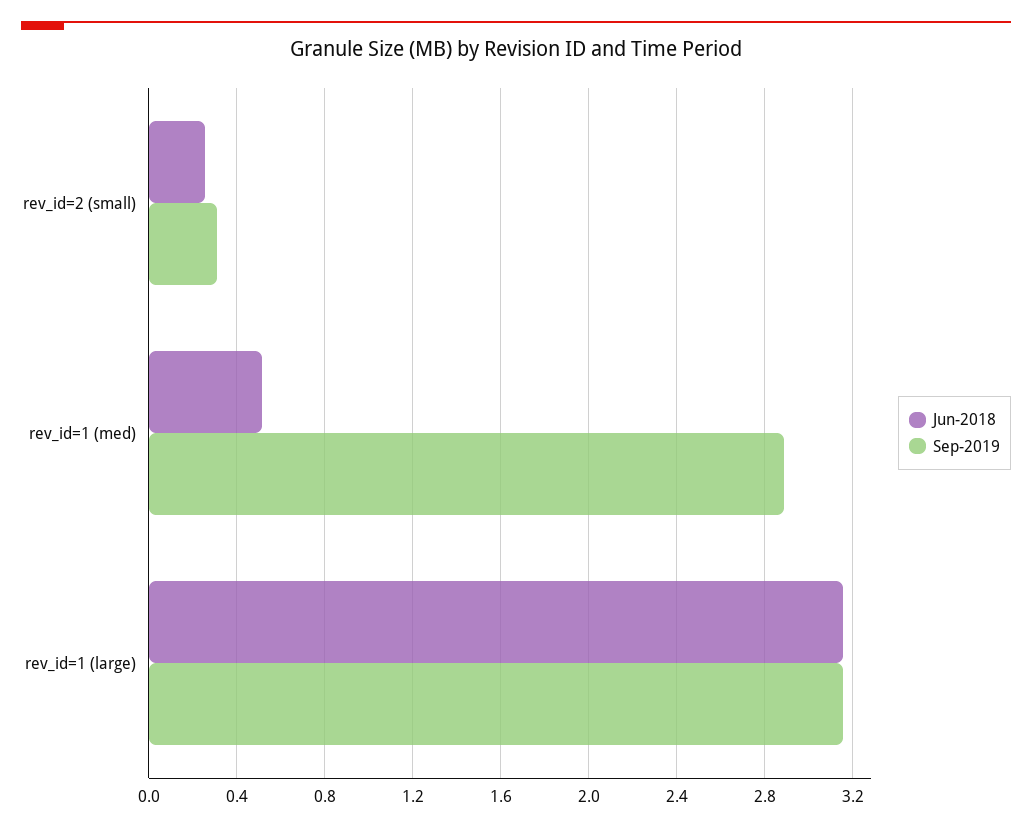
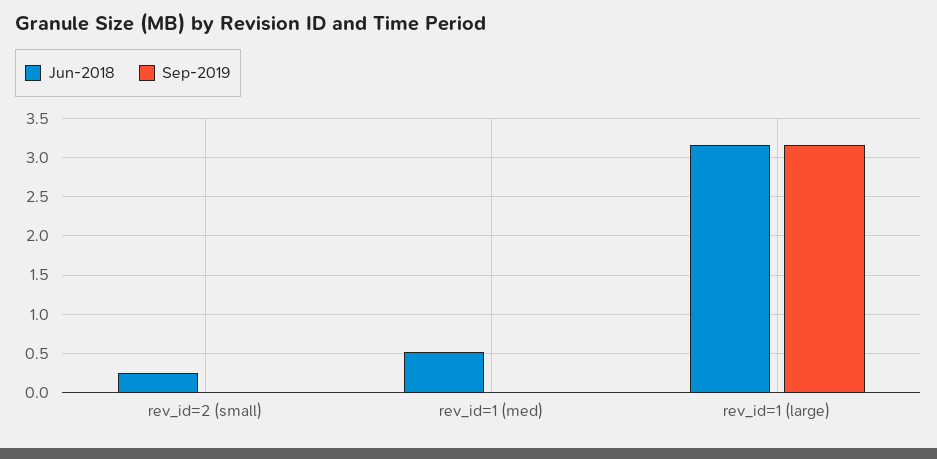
  {
    "Jun-2018": {
      "rev_id=2 (small)": 0.25,
      "rev_id=1 (med)": 0.5,
      "rev_id=1 (large)": 3.15
    },
    "Sep-2019": {
-     "rev_id=2 (small)": 0.3,
+     "rev_id=2 (small)": 0,
-     "rev_id=1 (med)": 2.9,
+     "rev_id=1 (med)": 0,
      "rev_id=1 (large)": 3.15
    }
  }

